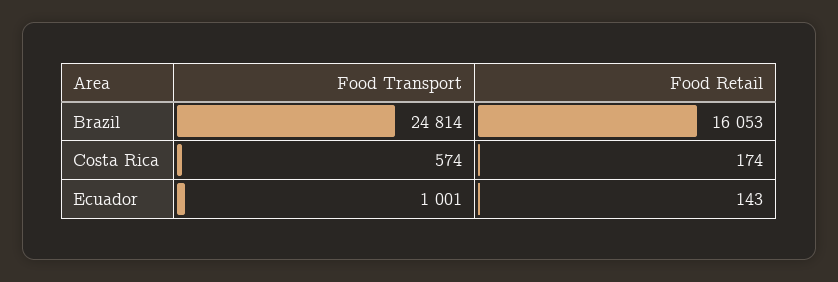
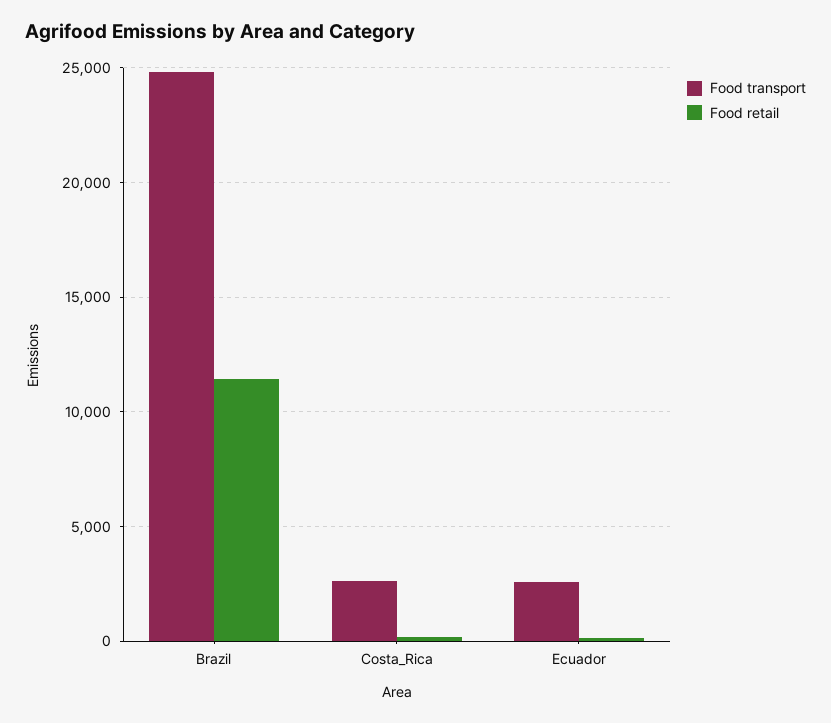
  {
    "Food Transport": {
      "Brazil": 24814,
-     "Costa Rica": 574,
+     "Costa Rica": 2500,
-     "Ecuador": 1001
+     "Ecuador": 2500
    },
    "Food Retail": {
-     "Brazil": 16053,
+     "Brazil": 11500,
      "Costa Rica": 174,
      "Ecuador": 143
    }
  }

